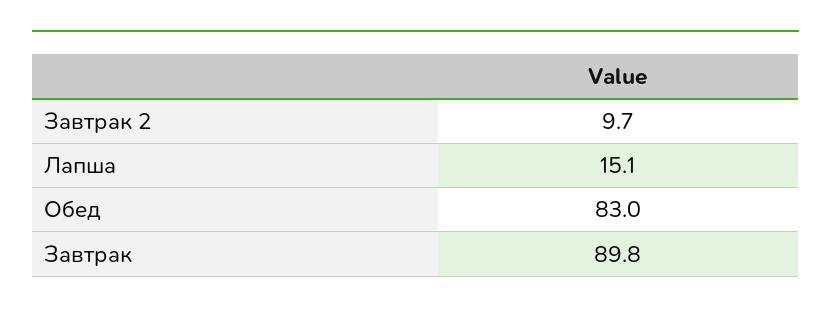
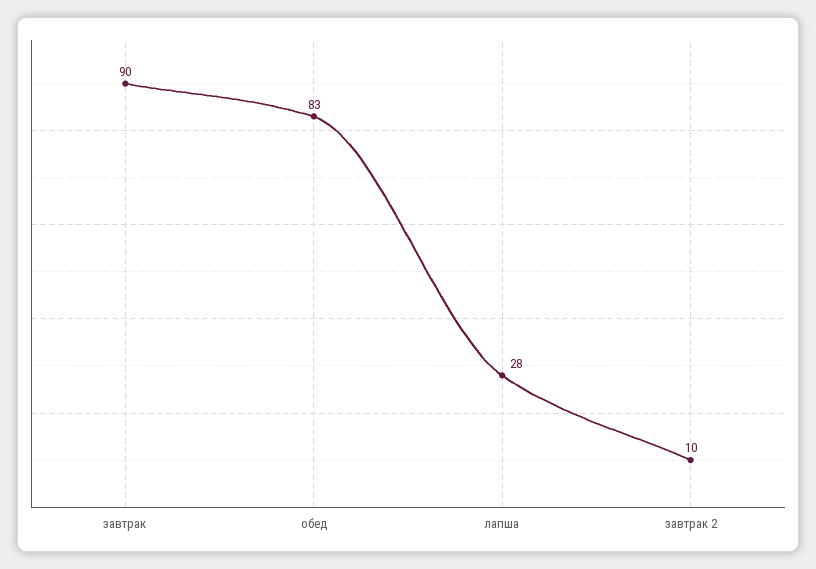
  {
    "Завтрак 2": 9.7,
-   "Лапша": 15.1,
+   "Лапша": 28,
    "Обед": 83,
    "Завтрак": 89.8
  }

